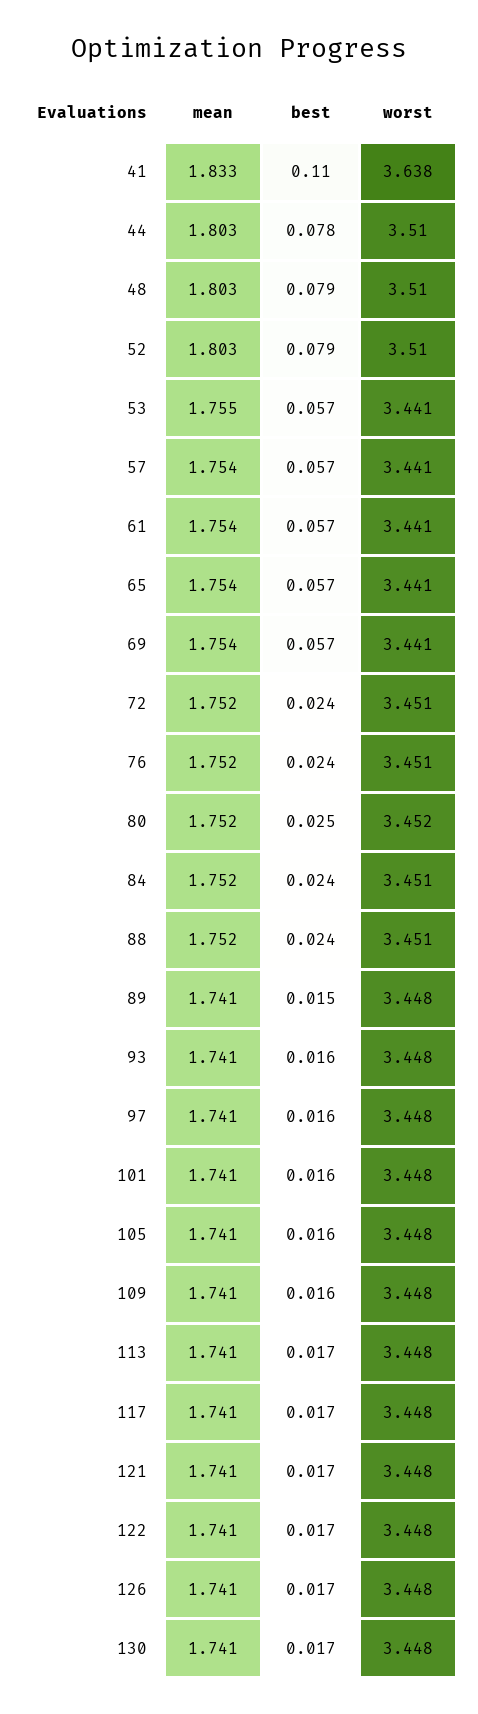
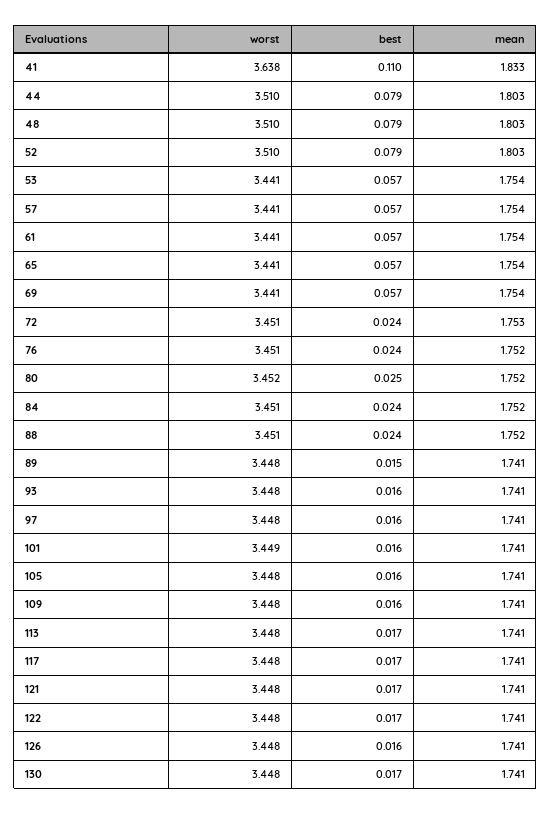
  {
    "mean": {
      "41": 1.833,
      "44": 1.803,
      "48": 1.803,
      "52": 1.803,
-     "53": 1.755,
+     "53": 1.754,
      "57": 1.754,
      "61": 1.754,
      "65": 1.754,
      "69": 1.754,
-     "72": 1.752,
+     "72": 1.753,
      "76": 1.752,
      "80": 1.752,
      "84": 1.752,
      "88": 1.752,
      "89": 1.741,
      "93": 1.741,
      "97": 1.741,
      "101": 1.741,
      "105": 1.741,
      "109": 1.741,
      "113": 1.741,
      "117": 1.741,
      "121": 1.741,
      "122": 1.741,
      "126": 1.741,
      "130": 1.741
    },
    "best": {
      "41": 0.11,
-     "44": 0.078,
+     "44": 0.079,
      "48": 0.079,
      "52": 0.079,
      "53": 0.057,
      "57": 0.057,
      "61": 0.057,
      "65": 0.057,
      "69": 0.057,
      "72": 0.024,
      "76": 0.024,
      "80": 0.025,
      "84": 0.024,
      "88": 0.024,
      "89": 0.015,
      "93": 0.016,
      "97": 0.016,
      "101": 0.016,
      "105": 0.016,
      "109": 0.016,
      "113": 0.017,
      "117": 0.017,
      "121": 0.017,
      "122": 0.017,
-     "126": 0.017,
+     "126": 0.016,
      "130": 0.017
    },
    "worst": {
      "41": 3.638,
      "44": 3.51,
      "48": 3.51,
      "52": 3.51,
      "53": 3.441,
      "57": 3.441,
      "61": 3.441,
      "65": 3.441,
      "69": 3.441,
      "72": 3.451,
      "76": 3.451,
      "80": 3.452,
      "84": 3.451,
      "88": 3.451,
      "89": 3.448,
      "93": 3.448,
      "97": 3.448,
-     "101": 3.448,
+     "101": 3.449,
      "105": 3.448,
      "109": 3.448,
      "113": 3.448,
      "117": 3.448,
      "121": 3.448,
      "122": 3.448,
      "126": 3.448,
      "130": 3.448
    }
  }

